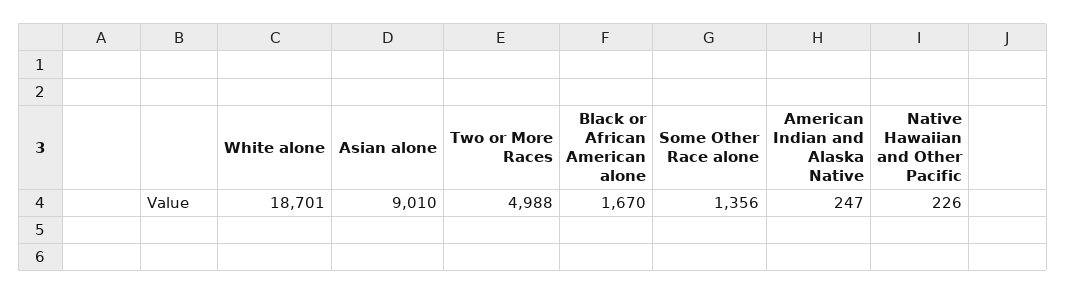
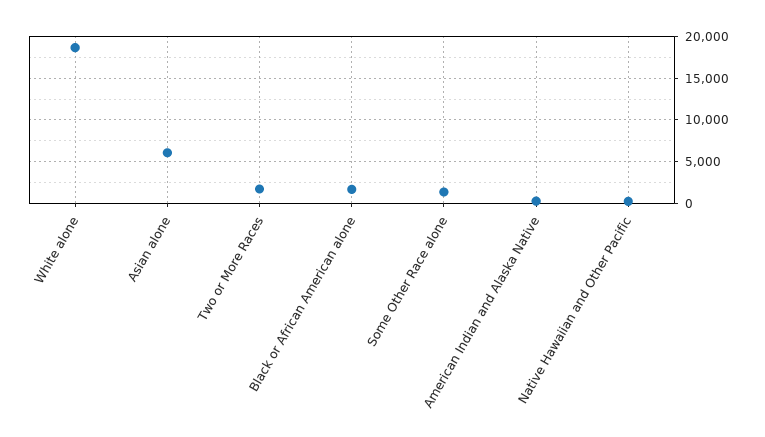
  {
    "White alone": 18701,
-   "Asian alone": 9010,
+   "Asian alone": 6000,
-   "Two or More Races": 4988,
+   "Two or More Races": 2000,
    "Black or African American alone": 1670,
    "Some Other Race alone": 1356,
    "American Indian and Alaska Native": 247,
    "Native Hawaiian and Other Pacific": 226
  }

